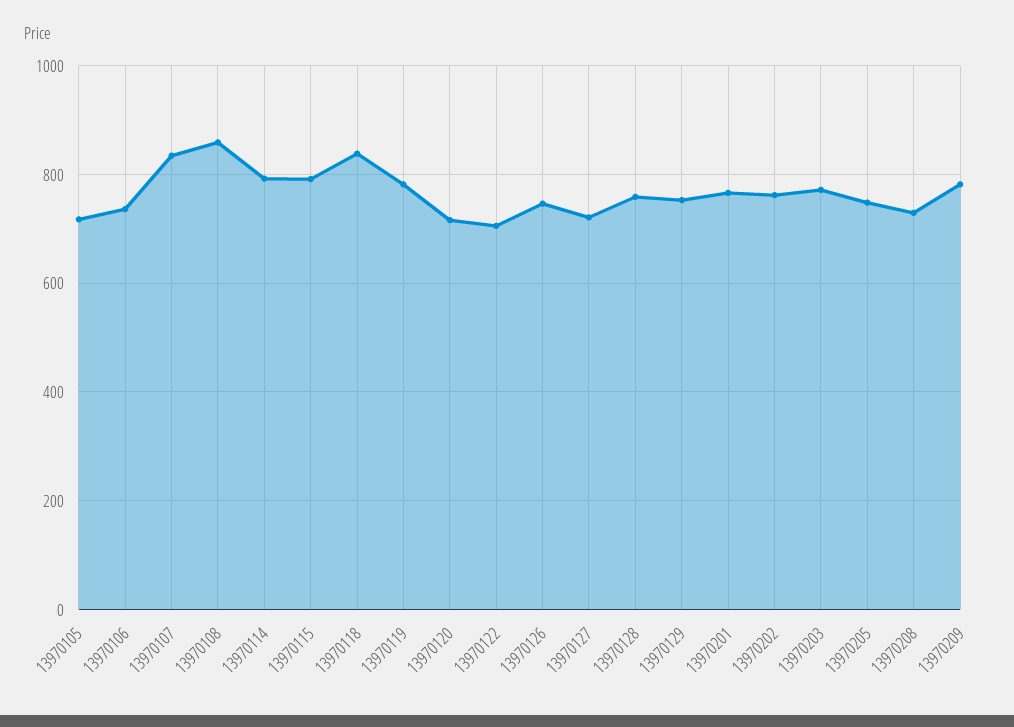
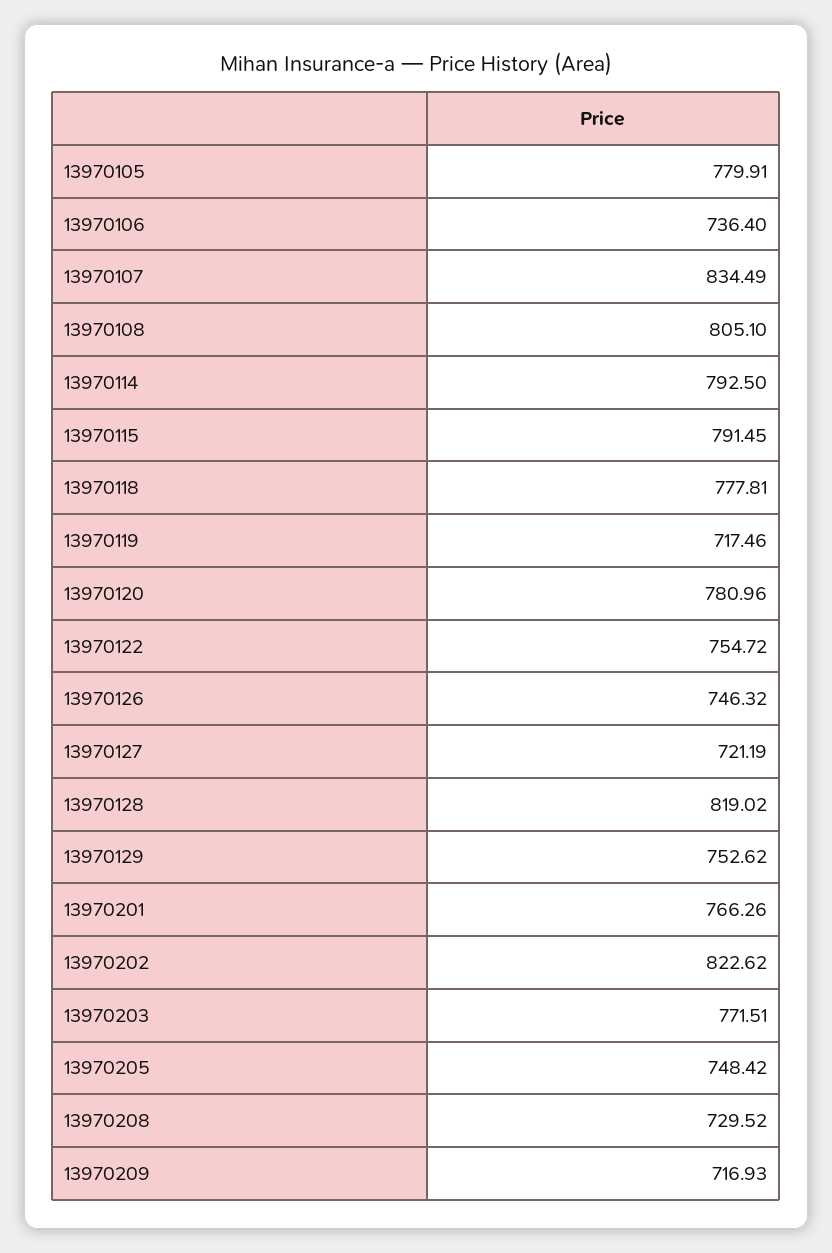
  {
-   "13970105": 720,
+   "13970105": 779.91,
    "13970106": 736.4,
    "13970107": 834.49,
-   "13970108": 860,
+   "13970108": 805.1,
    "13970114": 792.5,
    "13970115": 791.45,
-   "13970118": 840,
+   "13970118": 777.81,
-   "13970119": 780,
+   "13970119": 717.46,
-   "13970120": 720,
+   "13970120": 780.96,
-   "13970122": 700,
+   "13970122": 754.72,
    "13970126": 746.32,
    "13970127": 721.19,
-   "13970128": 760,
+   "13970128": 819.02,
    "13970129": 752.62,
    "13970201": 766.26,
-   "13970202": 760,
+   "13970202": 822.62,
    "13970203": 771.51,
    "13970205": 748.42,
    "13970208": 729.52,
-   "13970209": 780
+   "13970209": 716.93
  }

